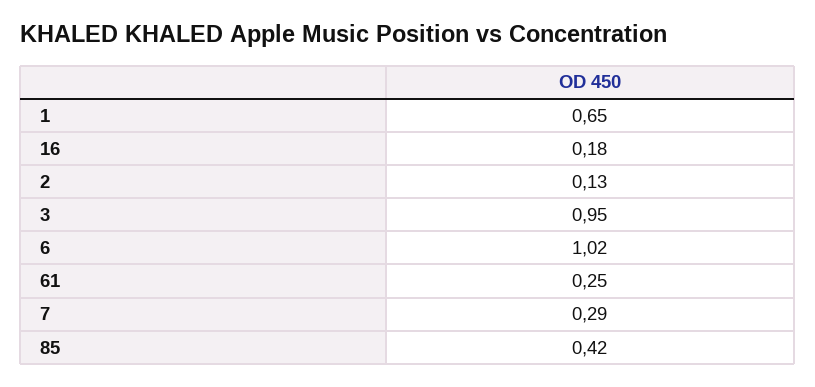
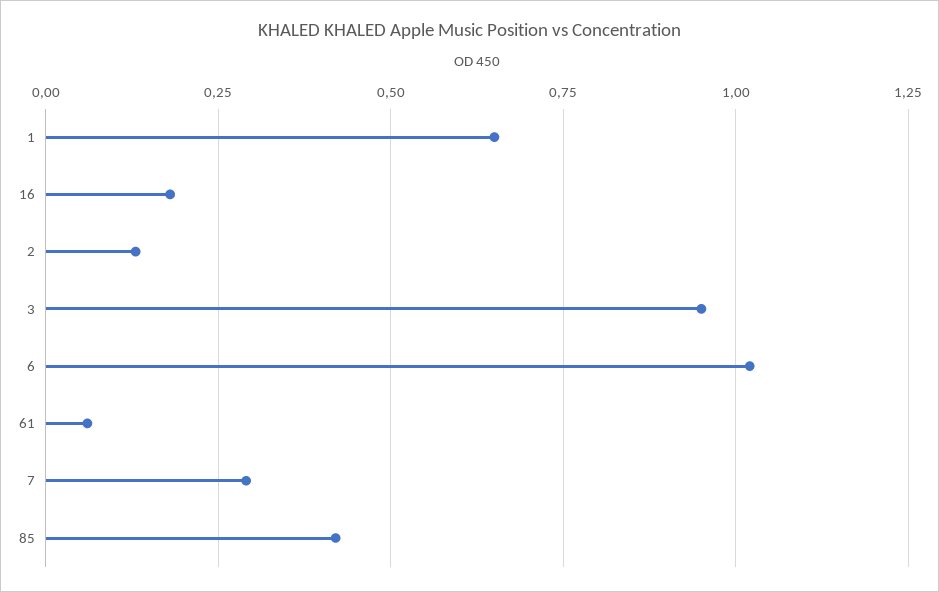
  {
    "1": 0.65,
    "16": 0.18,
    "2": 0.13,
    "3": 0.95,
    "6": 1.02,
-   "61": 0.25,
+   "61": 0.05,
    "7": 0.29,
    "85": 0.42
  }

